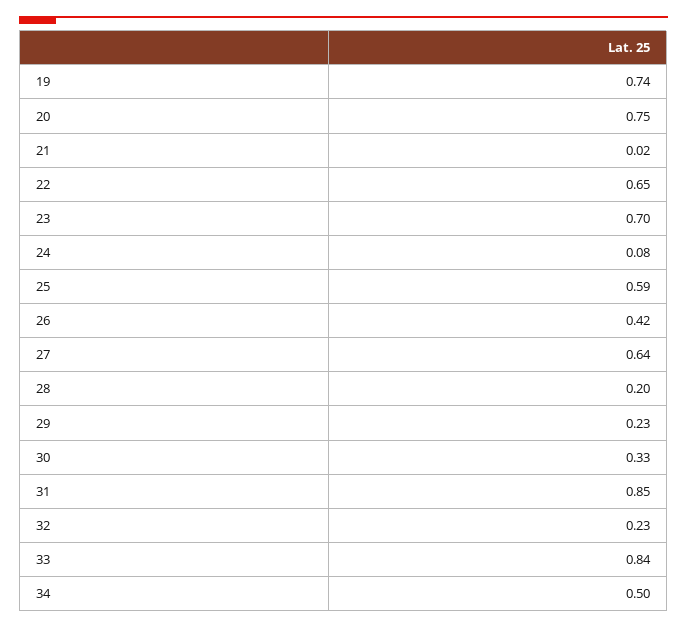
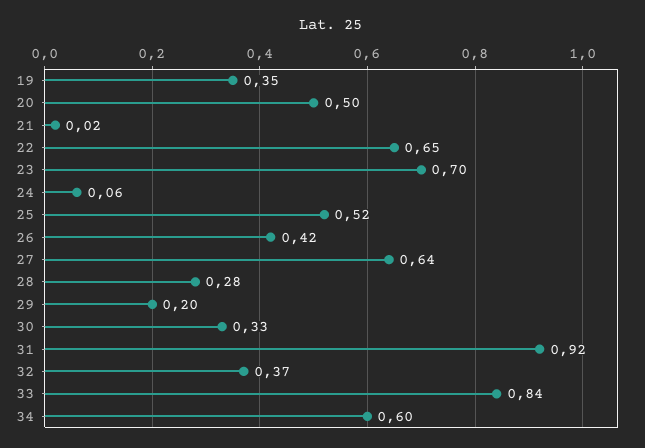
  {
-   "19": 0.74,
+   "19": 0.35,
-   "20": 0.75,
+   "20": 0.5,
    "21": 0.02,
    "22": 0.65,
    "23": 0.7,
-   "24": 0.08,
+   "24": 0.06,
-   "25": 0.59,
+   "25": 0.52,
    "26": 0.42,
    "27": 0.64,
-   "28": 0.2,
+   "28": 0.28,
-   "29": 0.23,
+   "29": 0.2,
    "30": 0.33,
-   "31": 0.85,
+   "31": 0.92,
-   "32": 0.23,
+   "32": 0.37,
    "33": 0.84,
-   "34": 0.5
+   "34": 0.6
  }

